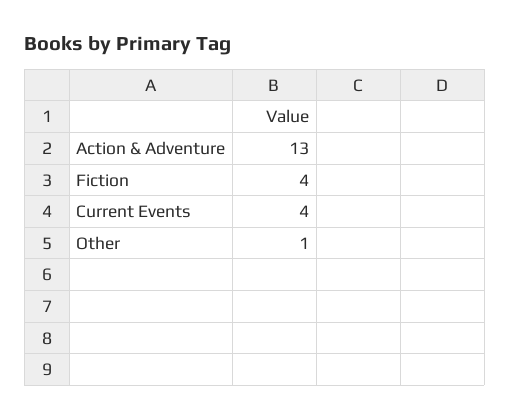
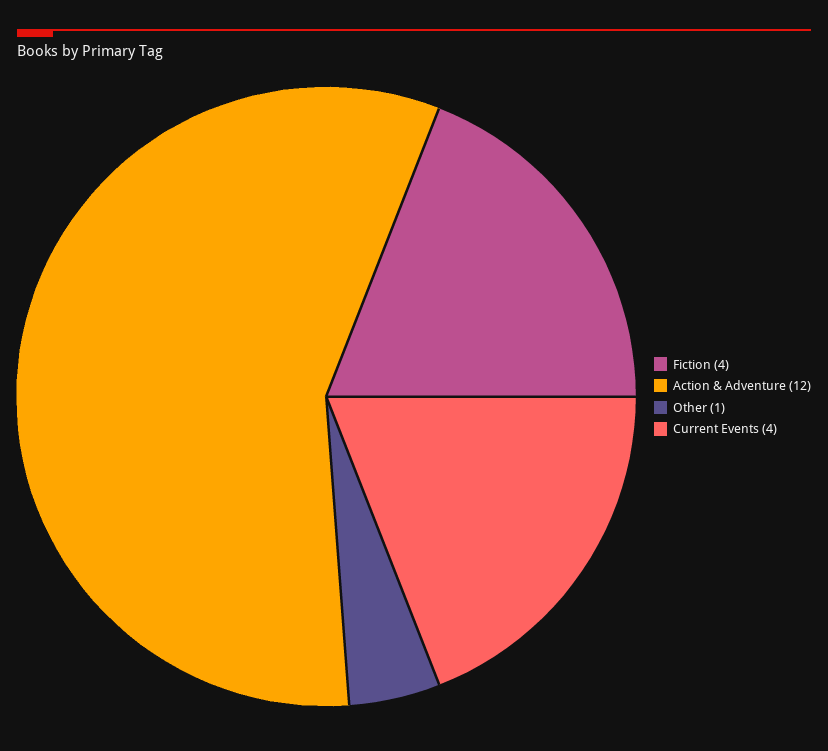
  {
-   "Action & Adventure": 13,
+   "Action & Adventure": 12,
    "Fiction": 4,
    "Current Events": 4,
    "Other": 1
  }

